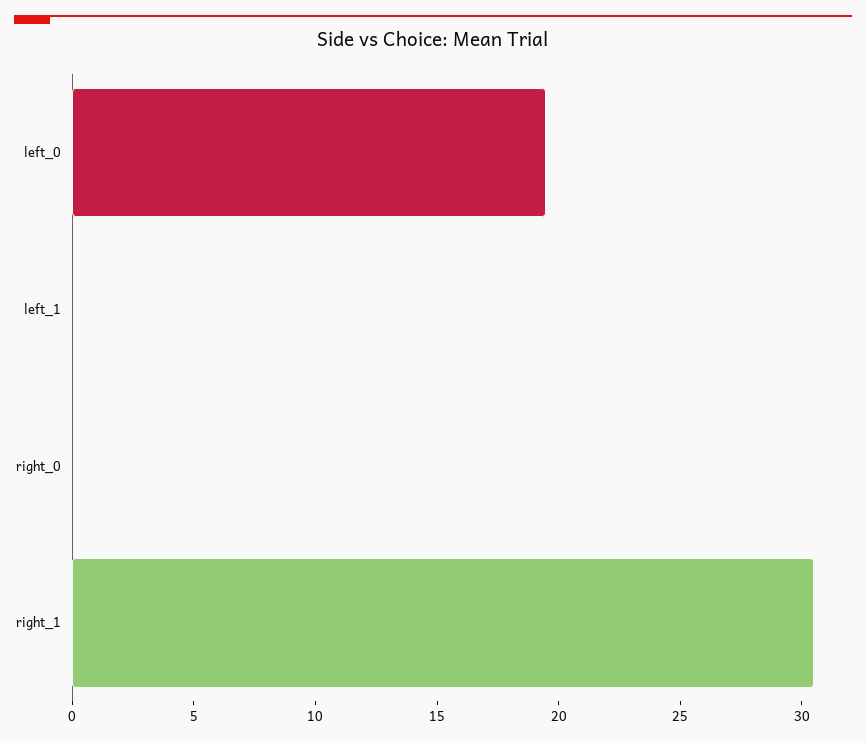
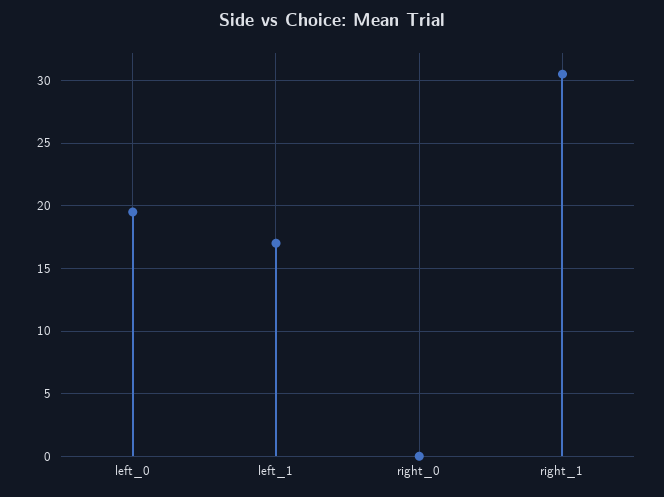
  {
    "left_0": 19.5,
-   "left_1": 0,
+   "left_1": 17,
    "right_0": 0,
    "right_1": 30.5
  }

